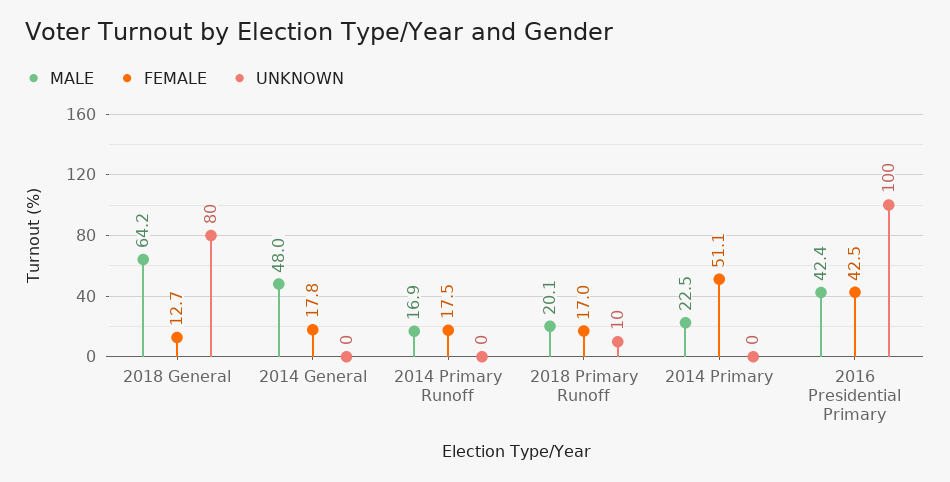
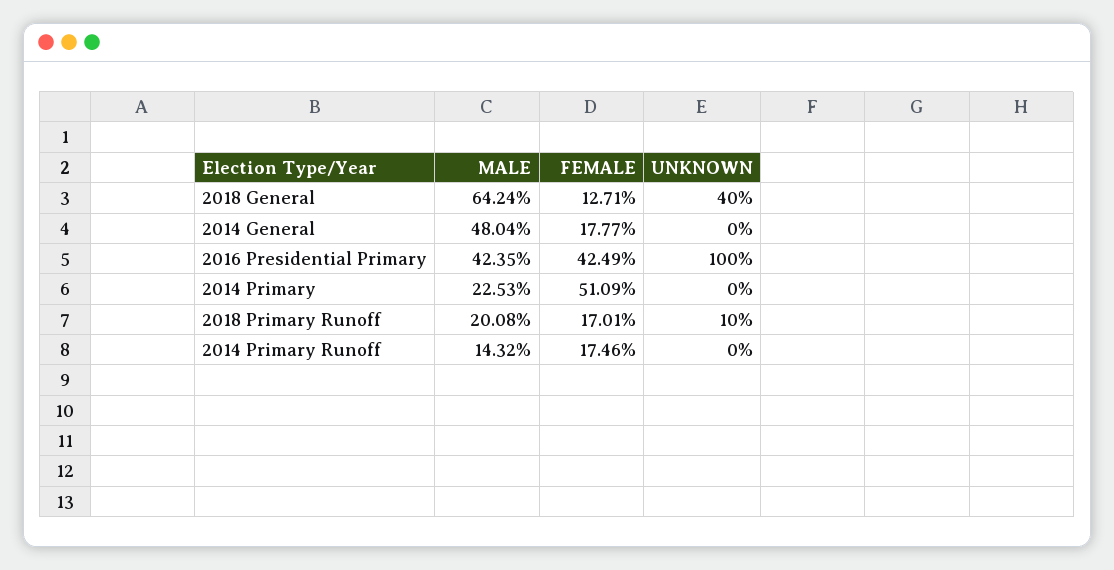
  {
    "MALE": {
      "2018 General": 64.24,
      "2014 General": 48.04,
-     "2014 Primary Runoff": 16.9,
+     "2014 Primary Runoff": 14.32,
      "2018 Primary Runoff": 20.08,
      "2014 Primary": 22.53,
      "2016 Presidential Primary": 42.35
    },
    "FEMALE": {
      "2018 General": 12.71,
      "2014 General": 17.77,
      "2014 Primary Runoff": 17.46,
      "2018 Primary Runoff": 17.01,
      "2014 Primary": 51.09,
      "2016 Presidential Primary": 42.49
    },
    "UNKNOWN": {
-     "2018 General": 80,
+     "2018 General": 40,
      "2014 General": 0,
      "2014 Primary Runoff": 0,
      "2018 Primary Runoff": 10,
      "2014 Primary": 0,
      "2016 Presidential Primary": 100
    }
  }

